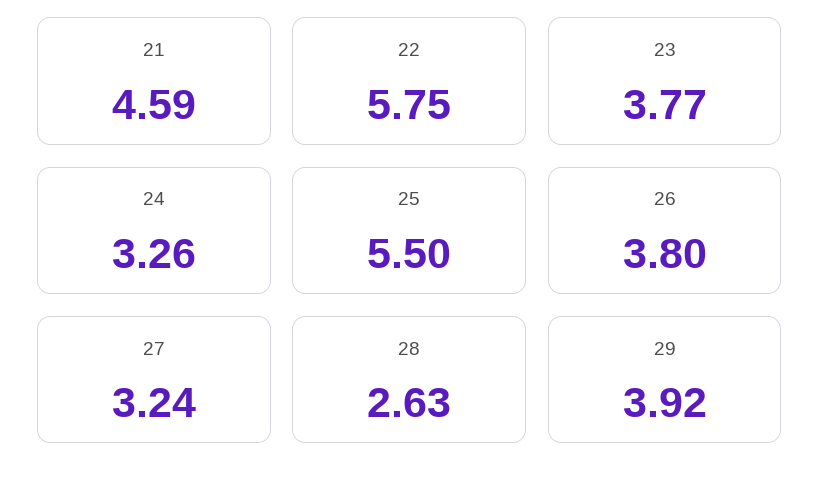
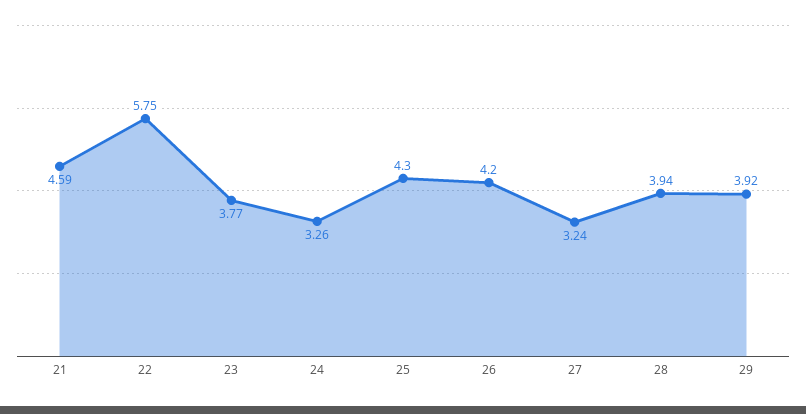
  {
    "21": 4.59,
    "22": 5.75,
    "23": 3.77,
    "24": 3.26,
-   "25": 5.5,
+   "25": 4.3,
-   "26": 3.8,
+   "26": 4.2,
    "27": 3.24,
-   "28": 2.63,
+   "28": 3.94,
    "29": 3.92
  }

